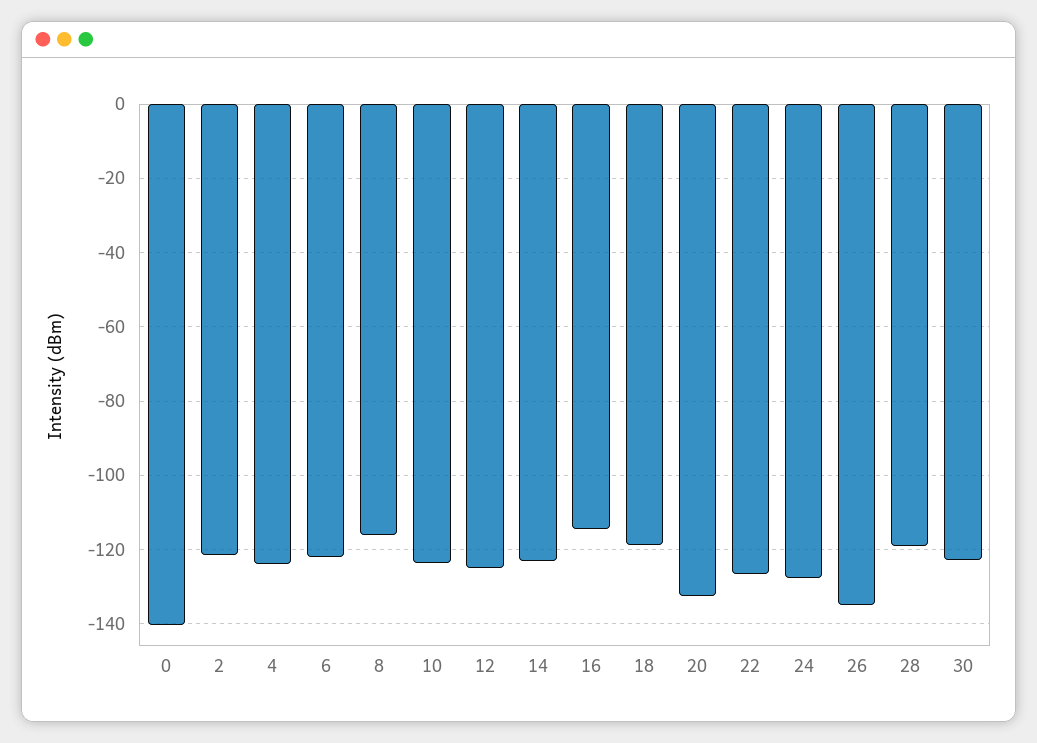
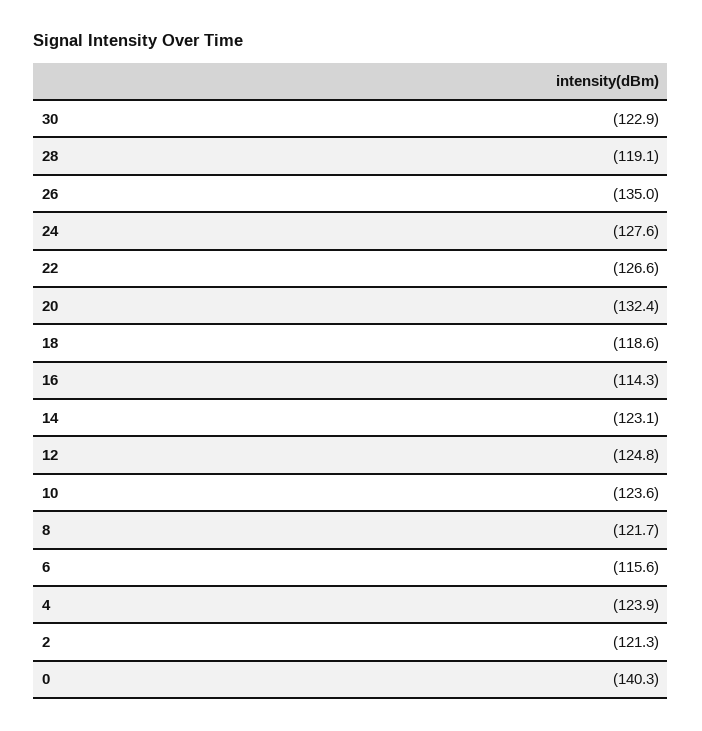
  {
    "0": -140.3,
    "2": -121.3,
    "4": -123.9,
-   "6": -122,
+   "6": -115.6,
-   "8": -116,
+   "8": -121.7,
    "10": -123.6,
    "12": -124.8,
    "14": -123.1,
    "16": -114.3,
    "18": -118.6,
    "20": -132.4,
    "22": -126.6,
    "24": -127.6,
    "26": -135,
    "28": -119.1,
    "30": -122.9
  }

